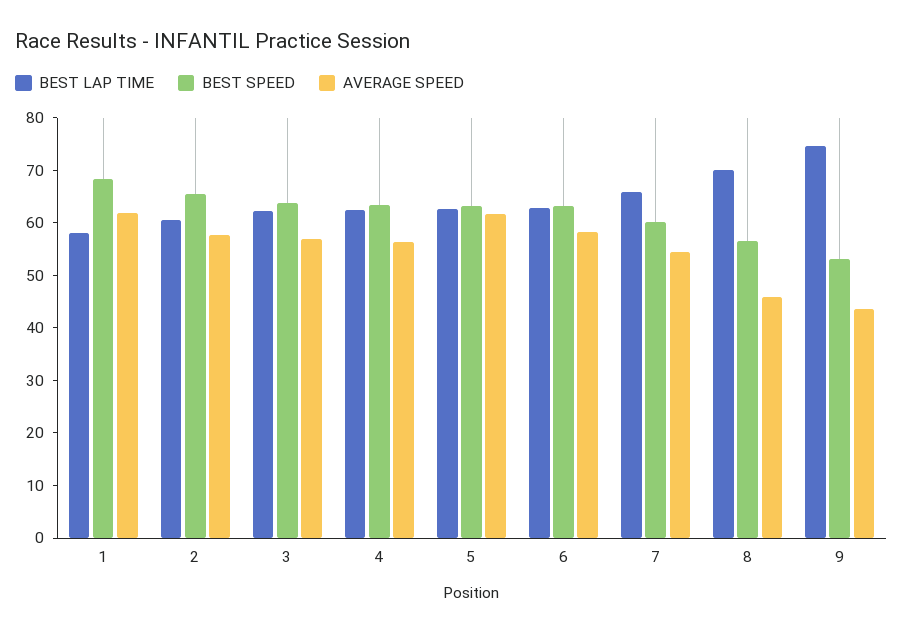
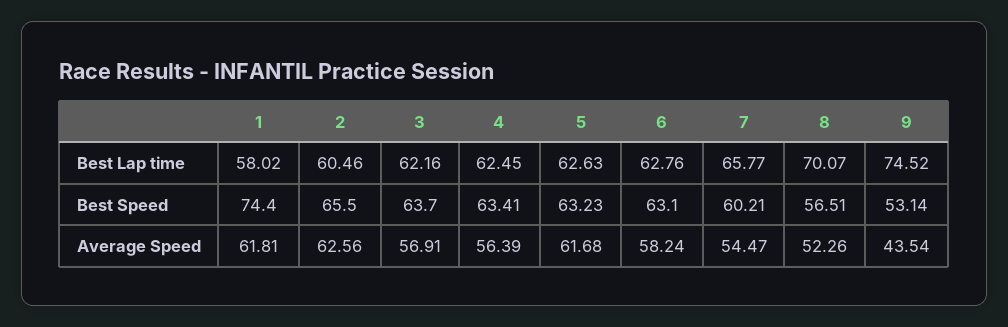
  {
    "BEST LAP TIME": {
      "1": 58.02,
      "2": 60.46,
      "3": 62.16,
      "4": 62.45,
      "5": 62.63,
      "6": 62.76,
      "7": 65.77,
      "8": 70.07,
      "9": 74.52
    },
    "BEST SPEED": {
-     "1": 68,
+     "1": 74.4,
      "2": 65.5,
      "3": 63.7,
      "4": 63.41,
      "5": 63.23,
      "6": 63.1,
      "7": 60.21,
      "8": 56.51,
      "9": 53.14
    },
    "AVERAGE SPEED": {
      "1": 61.81,
-     "2": 58,
+     "2": 62.56,
      "3": 56.91,
      "4": 56.39,
      "5": 61.68,
      "6": 58.24,
      "7": 54.47,
-     "8": 46,
+     "8": 52.26,
      "9": 43.54
    }
  }

